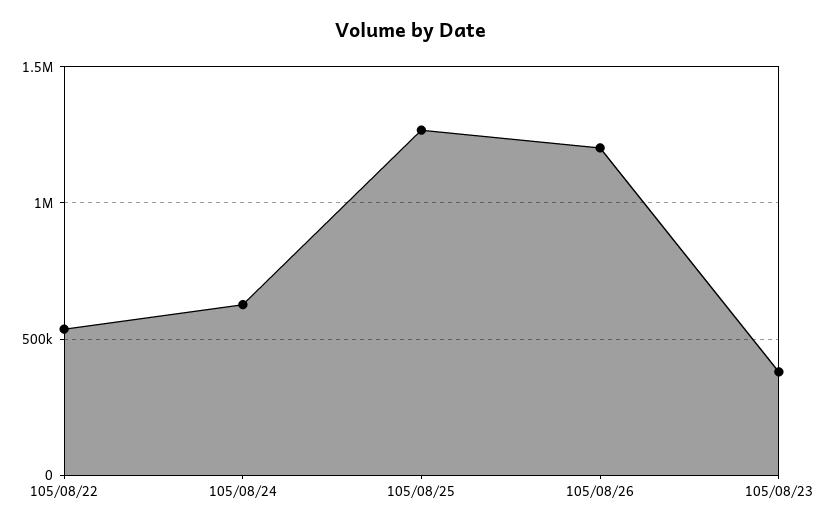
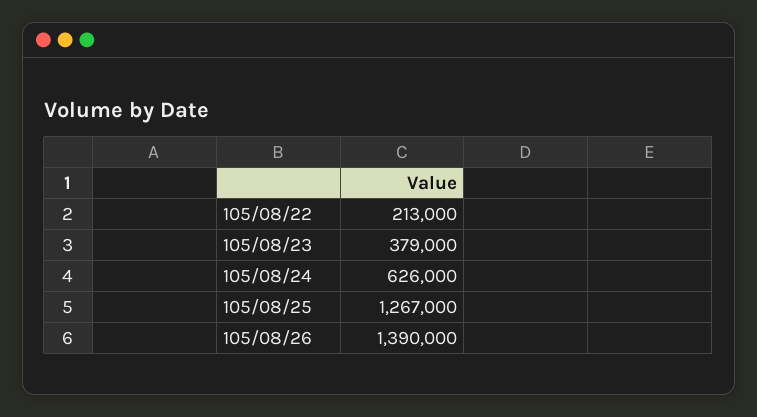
  {
-   "105/08/22": 550000,
+   "105/08/22": 213000,
    "105/08/24": 626000,
    "105/08/25": 1267000,
-   "105/08/26": 1200000,
+   "105/08/26": 1390000,
    "105/08/23": 379000
  }

